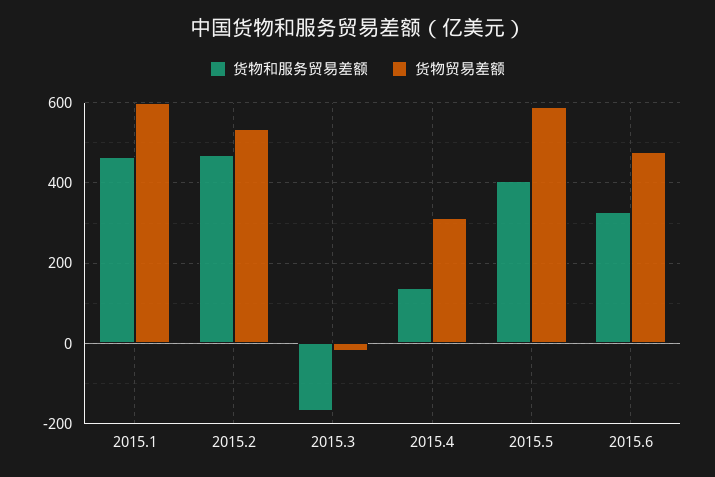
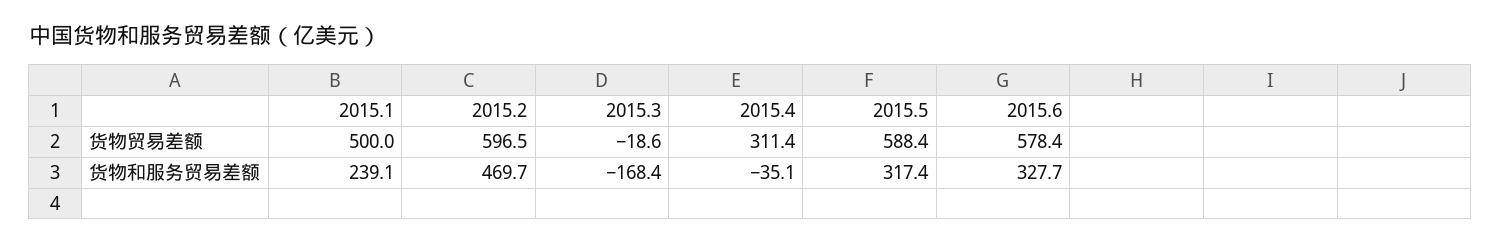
  {
    "货物和服务贸易差额": {
-     "2015.1": 460,
+     "2015.1": 239.1,
      "2015.2": 469.7,
      "2015.3": -168.4,
-     "2015.4": 140,
+     "2015.4": -35.1,
-     "2015.5": 400,
+     "2015.5": 317.4,
      "2015.6": 327.7
    },
    "货物贸易差额": {
-     "2015.1": 600,
+     "2015.1": 500,
-     "2015.2": 540,
+     "2015.2": 596.5,
      "2015.3": -18.6,
      "2015.4": 311.4,
      "2015.5": 588.4,
-     "2015.6": 480
+     "2015.6": 578.4
    }
  }

